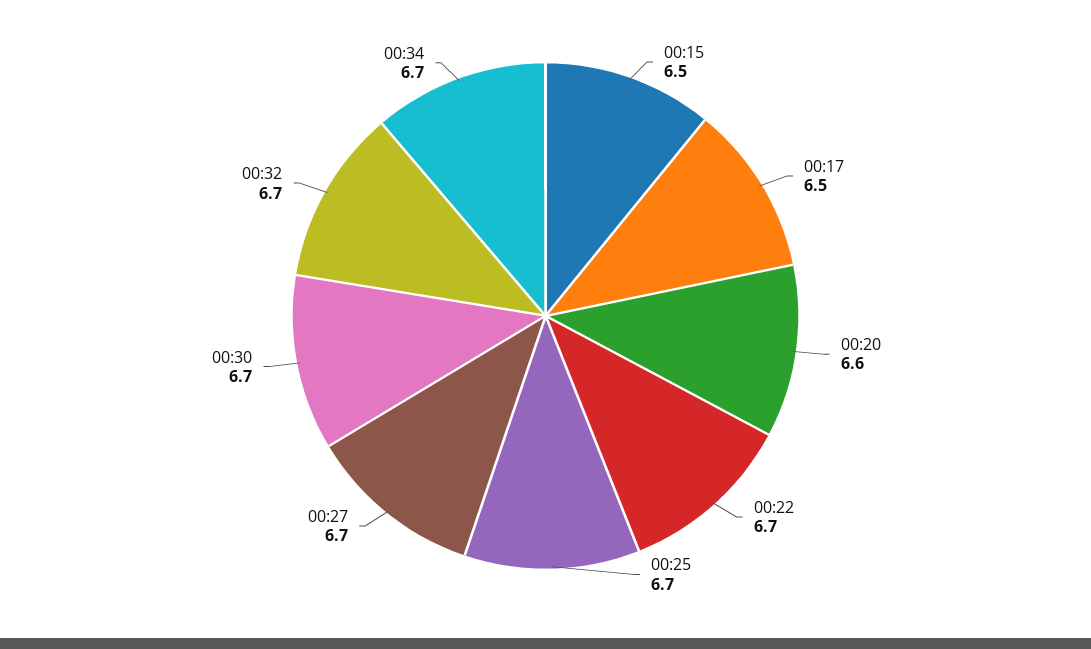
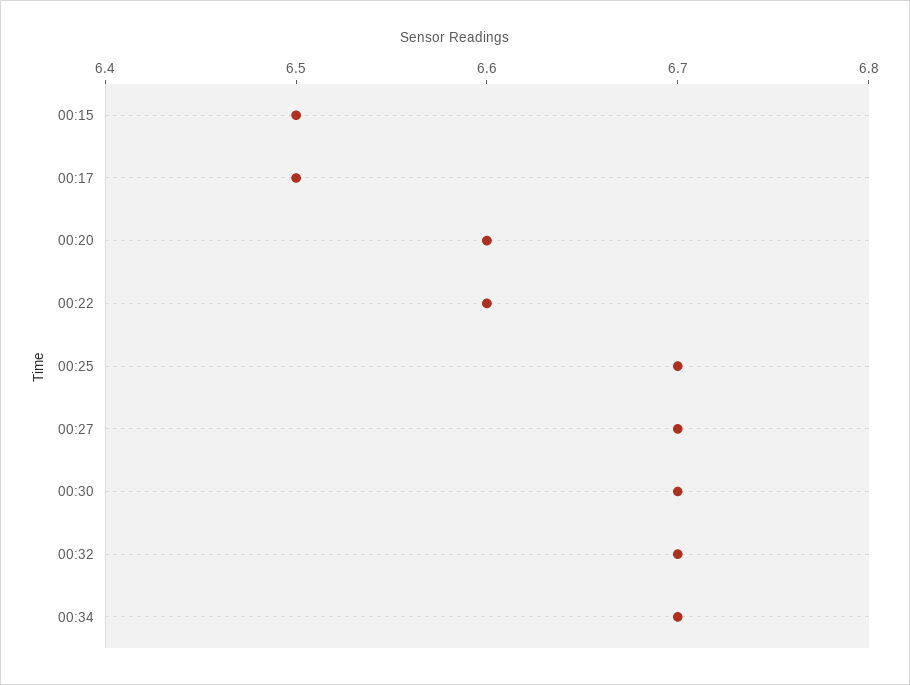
  {
    "00:15": 6.5,
    "00:17": 6.5,
    "00:20": 6.6,
-   "00:22": 6.7,
+   "00:22": 6.6,
    "00:25": 6.7,
    "00:27": 6.7,
    "00:30": 6.7,
    "00:32": 6.7,
    "00:34": 6.7
  }

